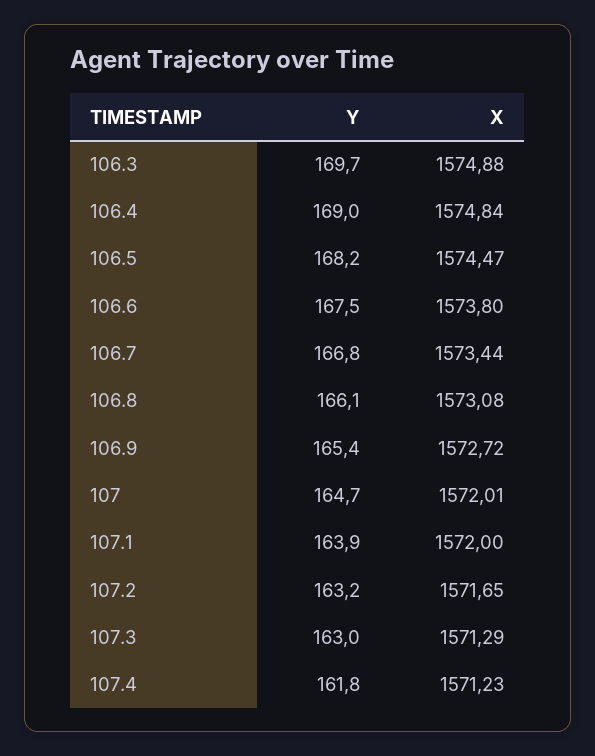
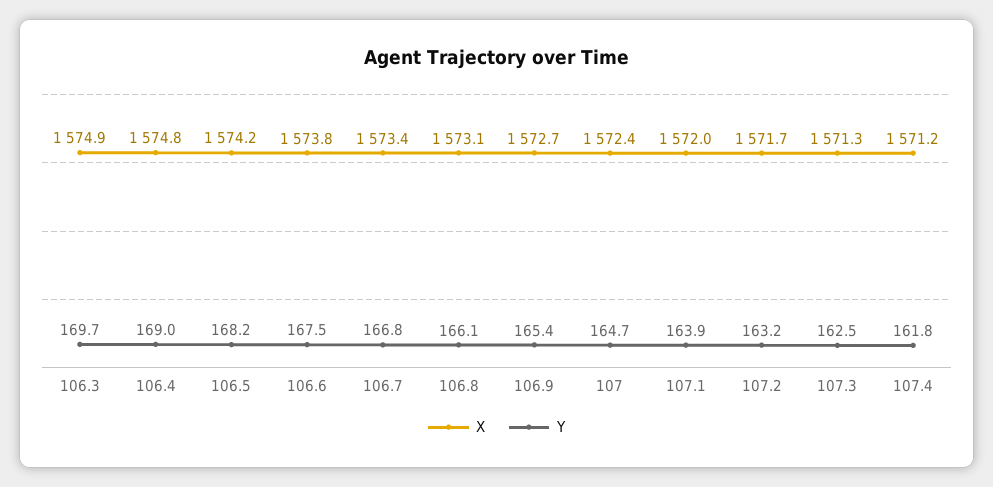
  {
    "Y": {
      "106.3": 169.7,
      "106.4": 169,
      "106.5": 168.2,
      "106.6": 167.5,
      "106.7": 166.8,
      "106.8": 166.1,
      "106.9": 165.4,
      "107": 164.7,
      "107.1": 163.9,
      "107.2": 163.2,
-     "107.3": 163,
+     "107.3": 162.5,
      "107.4": 161.8
    },
    "X": {
      "106.3": 1574.88,
      "106.4": 1574.84,
-     "106.5": 1574.47,
+     "106.5": 1574.2,
      "106.6": 1573.8,
      "106.7": 1573.44,
      "106.8": 1573.08,
      "106.9": 1572.72,
-     "107": 1572.01,
+     "107": 1572.4,
      "107.1": 1572,
      "107.2": 1571.65,
      "107.3": 1571.29,
      "107.4": 1571.23
    }
  }

